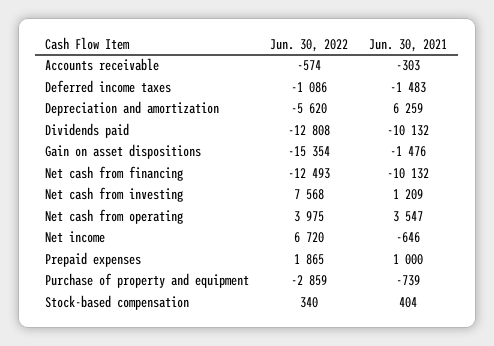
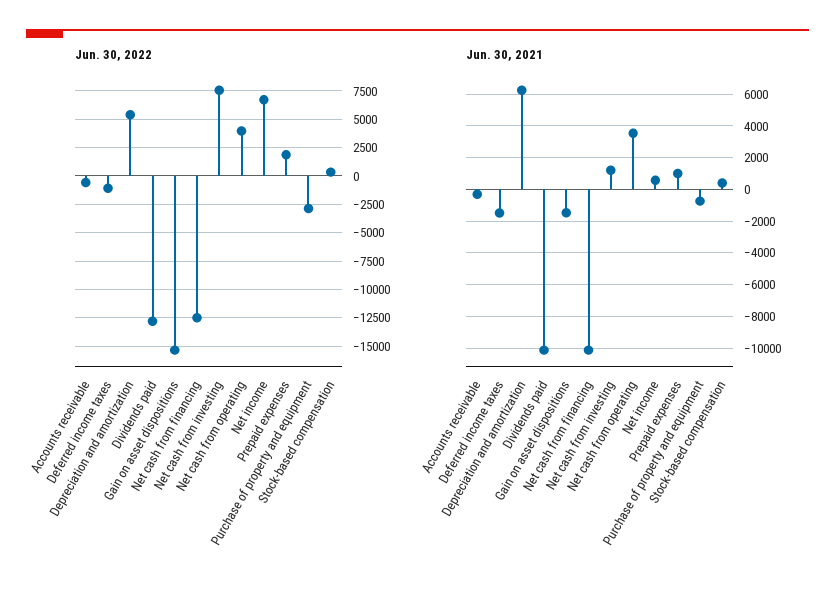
  {
    "Jun. 30, 2022": {
      "Accounts receivable": -574,
      "Deferred income taxes": -1086,
-     "Depreciation and amortization": -5620,
+     "Depreciation and amortization": 5000,
      "Dividends paid": -12808,
      "Gain on asset dispositions": -15354,
      "Net cash from financing": -12493,
      "Net cash from investing": 7568,
      "Net cash from operating": 3975,
      "Net income": 6720,
      "Prepaid expenses": 1865,
      "Purchase of property and equipment": -2859,
      "Stock-based compensation": 340
    },
    "Jun. 30, 2021": {
      "Accounts receivable": -303,
      "Deferred income taxes": -1483,
      "Depreciation and amortization": 6259,
      "Dividends paid": -10132,
      "Gain on asset dispositions": -1476,
      "Net cash from financing": -10132,
      "Net cash from investing": 1209,
      "Net cash from operating": 3547,
-     "Net income": -646,
+     "Net income": 500,
      "Prepaid expenses": 1000,
      "Purchase of property and equipment": -739,
      "Stock-based compensation": 404
    }
  }

